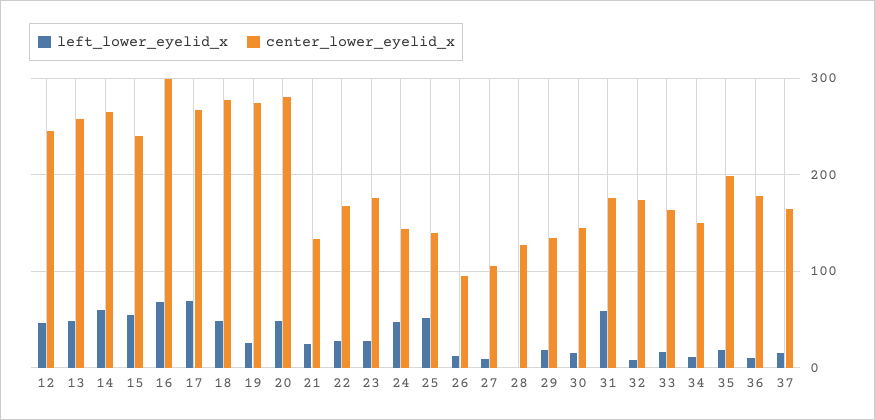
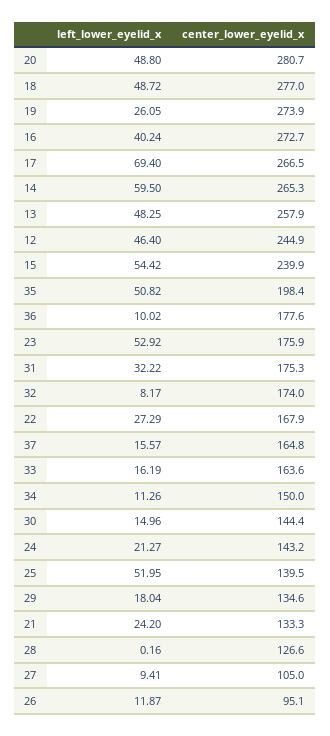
  {
    "left_lower_eyelid_x": {
      "12": 46.4,
      "13": 48.25,
      "14": 59.5,
      "15": 54.42,
-     "16": 70,
+     "16": 40.24,
      "17": 69.4,
      "18": 48.72,
      "19": 26.05,
      "20": 48.8,
      "21": 24.2,
      "22": 27.29,
-     "23": 30,
+     "23": 52.92,
-     "24": 50,
+     "24": 21.27,
      "25": 51.95,
      "26": 11.87,
      "27": 9.41,
      "28": 0.16,
      "29": 18.04,
      "30": 14.96,
-     "31": 60,
+     "31": 32.22,
      "32": 8.17,
      "33": 16.19,
      "34": 11.26,
-     "35": 20,
+     "35": 50.82,
      "36": 10.02,
      "37": 15.57
    },
    "center_lower_eyelid_x": {
      "12": 244.9,
      "13": 257.9,
      "14": 265.3,
      "15": 239.9,
-     "16": 300,
+     "16": 272.7,
      "17": 266.5,
      "18": 277,
      "19": 273.9,
      "20": 280.7,
      "21": 133.3,
      "22": 167.9,
      "23": 175.9,
      "24": 143.2,
      "25": 139.5,
      "26": 95.1,
      "27": 105,
      "28": 126.6,
      "29": 134.6,
      "30": 144.4,
      "31": 175.3,
      "32": 174,
      "33": 163.6,
      "34": 150,
      "35": 198.4,
      "36": 177.6,
      "37": 164.8
    }
  }

